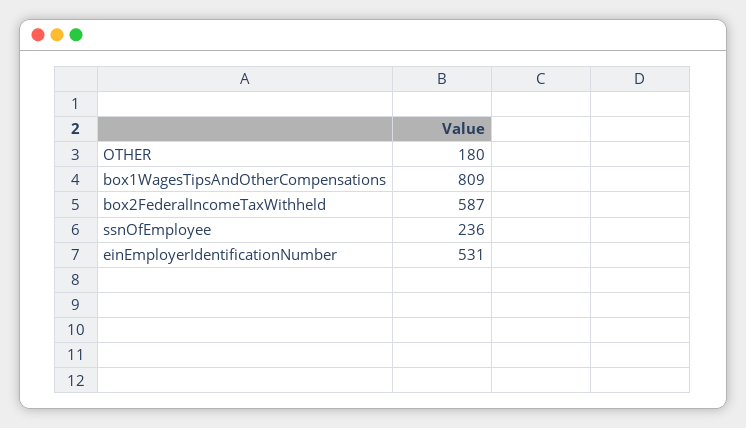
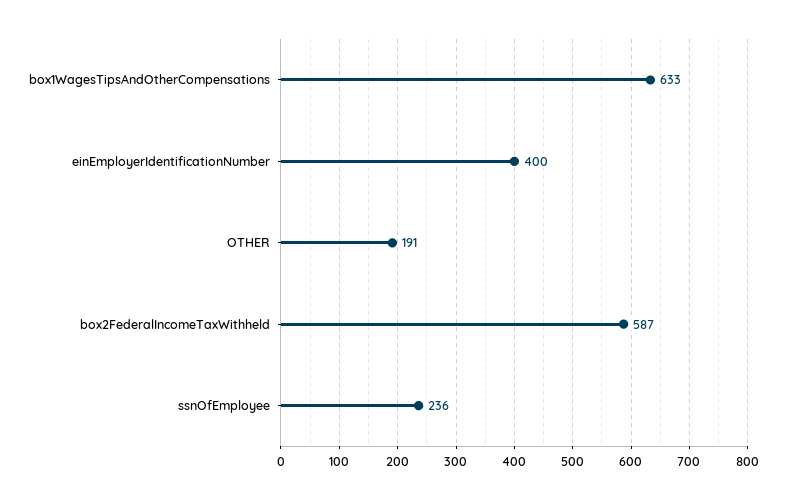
  {
-   "OTHER": 180,
+   "OTHER": 191,
-   "box1WagesTipsAndOtherCompensations": 809,
+   "box1WagesTipsAndOtherCompensations": 633,
    "box2FederalIncomeTaxWithheld": 587,
    "ssnOfEmployee": 236,
-   "einEmployerIdentificationNumber": 531
+   "einEmployerIdentificationNumber": 400
  }

